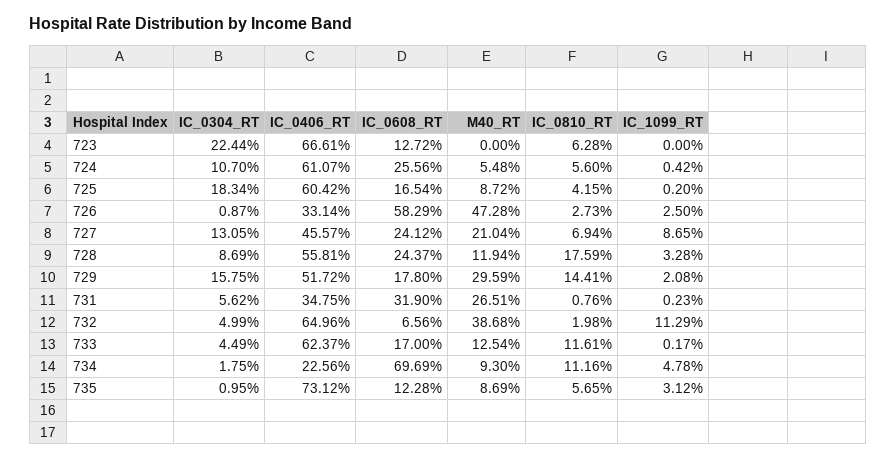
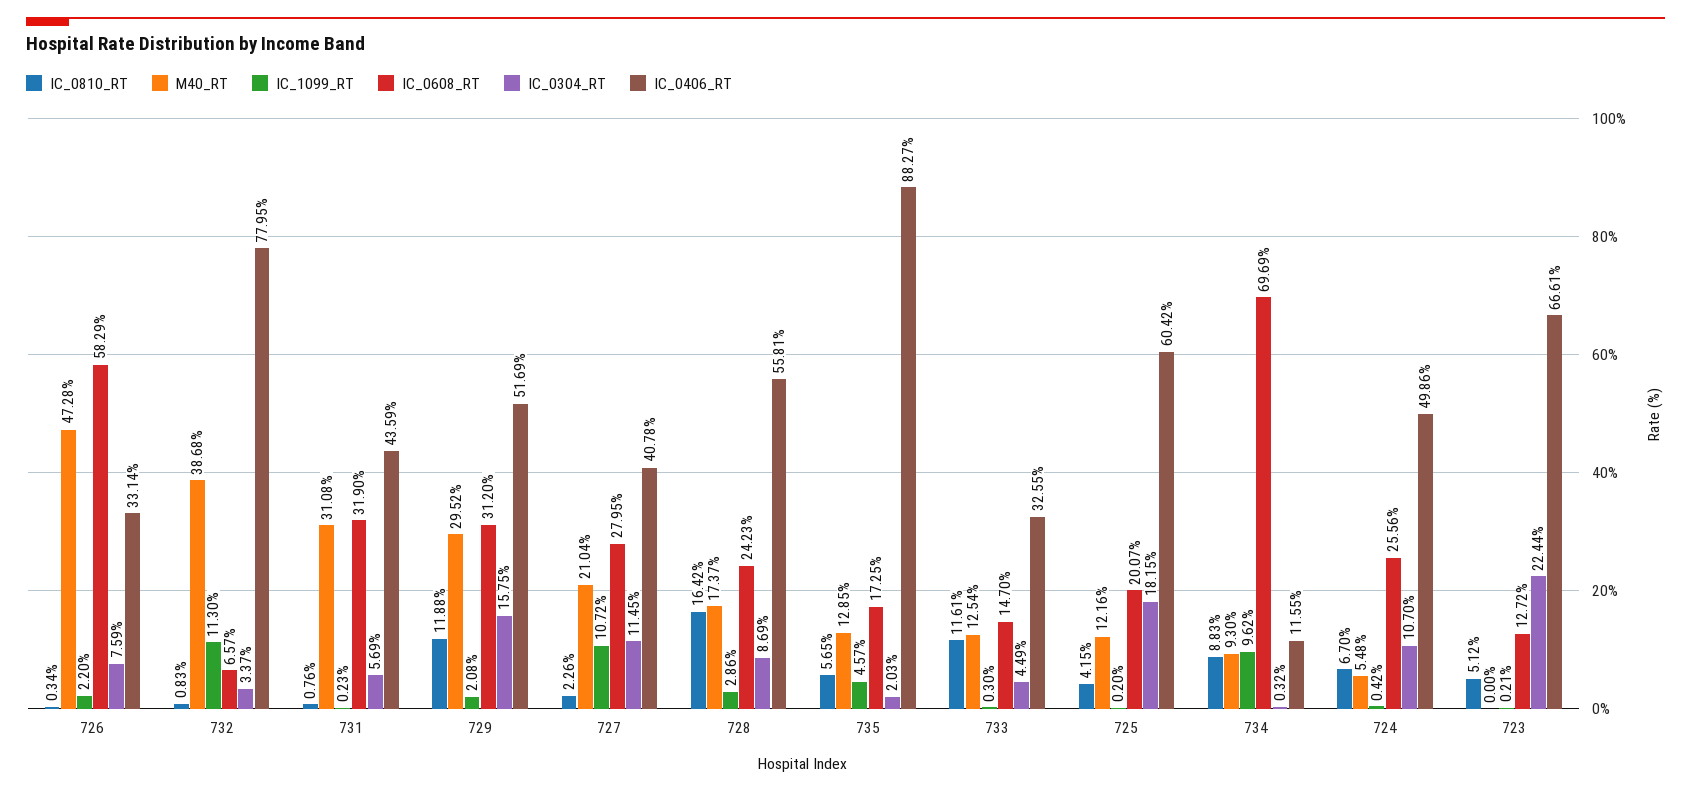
  {
    "IC_0304_RT": {
      "723": 22.44,
      "724": 10.7,
-     "725": 18.34,
+     "725": 18.15,
-     "726": 0.87,
+     "726": 7.59,
-     "727": 13.05,
+     "727": 11.45,
      "728": 8.69,
      "729": 15.75,
-     "731": 5.62,
+     "731": 5.69,
-     "732": 4.99,
+     "732": 3.37,
      "733": 4.49,
-     "734": 1.75,
+     "734": 0.32,
-     "735": 0.95
+     "735": 2.03
    },
    "IC_0406_RT": {
      "723": 66.61,
-     "724": 61.07,
+     "724": 49.86,
      "725": 60.42,
      "726": 33.14,
-     "727": 45.57,
+     "727": 40.78,
      "728": 55.81,
-     "729": 51.72,
+     "729": 51.69,
-     "731": 34.75,
+     "731": 43.59,
-     "732": 64.96,
+     "732": 77.95,
-     "733": 62.37,
+     "733": 32.55,
-     "734": 22.56,
+     "734": 11.55,
-     "735": 73.12
+     "735": 88.27
    },
    "IC_0608_RT": {
      "723": 12.72,
      "724": 25.56,
-     "725": 16.54,
+     "725": 20.07,
      "726": 58.29,
-     "727": 24.12,
+     "727": 27.95,
-     "728": 24.37,
+     "728": 24.23,
-     "729": 17.8,
+     "729": 31.2,
      "731": 31.9,
-     "732": 6.56,
+     "732": 6.57,
-     "733": 17,
+     "733": 14.7,
      "734": 69.69,
-     "735": 12.28
+     "735": 17.25
    },
    "M40_RT": {
      "723": 0,
      "724": 5.48,
-     "725": 8.72,
+     "725": 12.16,
      "726": 47.28,
      "727": 21.04,
-     "728": 11.94,
+     "728": 17.37,
-     "729": 29.59,
+     "729": 29.52,
-     "731": 26.51,
+     "731": 31.08,
      "732": 38.68,
      "733": 12.54,
      "734": 9.3,
-     "735": 8.69
+     "735": 12.85
    },
    "IC_0810_RT": {
-     "723": 6.28,
+     "723": 5.12,
-     "724": 5.6,
+     "724": 6.7,
      "725": 4.15,
-     "726": 2.73,
+     "726": 0.34,
-     "727": 6.94,
+     "727": 2.26,
-     "728": 17.59,
+     "728": 16.42,
-     "729": 14.41,
+     "729": 11.88,
      "731": 0.76,
-     "732": 1.98,
+     "732": 0.83,
      "733": 11.61,
-     "734": 11.16,
+     "734": 8.83,
      "735": 5.65
    },
    "IC_1099_RT": {
-     "723": 0,
+     "723": 0.21,
      "724": 0.42,
      "725": 0.2,
-     "726": 2.5,
+     "726": 2.2,
-     "727": 8.65,
+     "727": 10.72,
-     "728": 3.28,
+     "728": 2.86,
      "729": 2.08,
      "731": 0.23,
-     "732": 11.29,
+     "732": 11.3,
-     "733": 0.17,
+     "733": 0.3,
-     "734": 4.78,
+     "734": 9.62,
-     "735": 3.12
+     "735": 4.57
    }
  }

